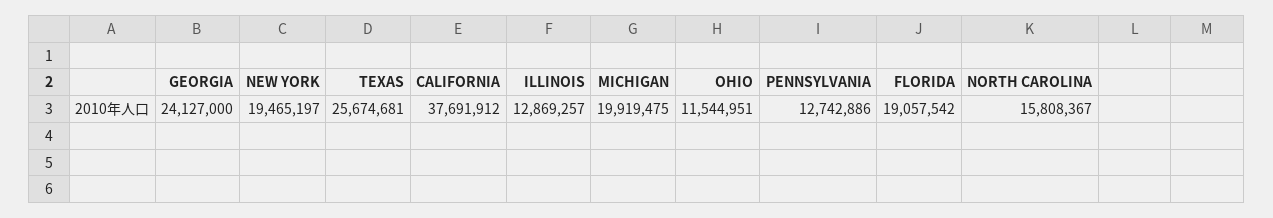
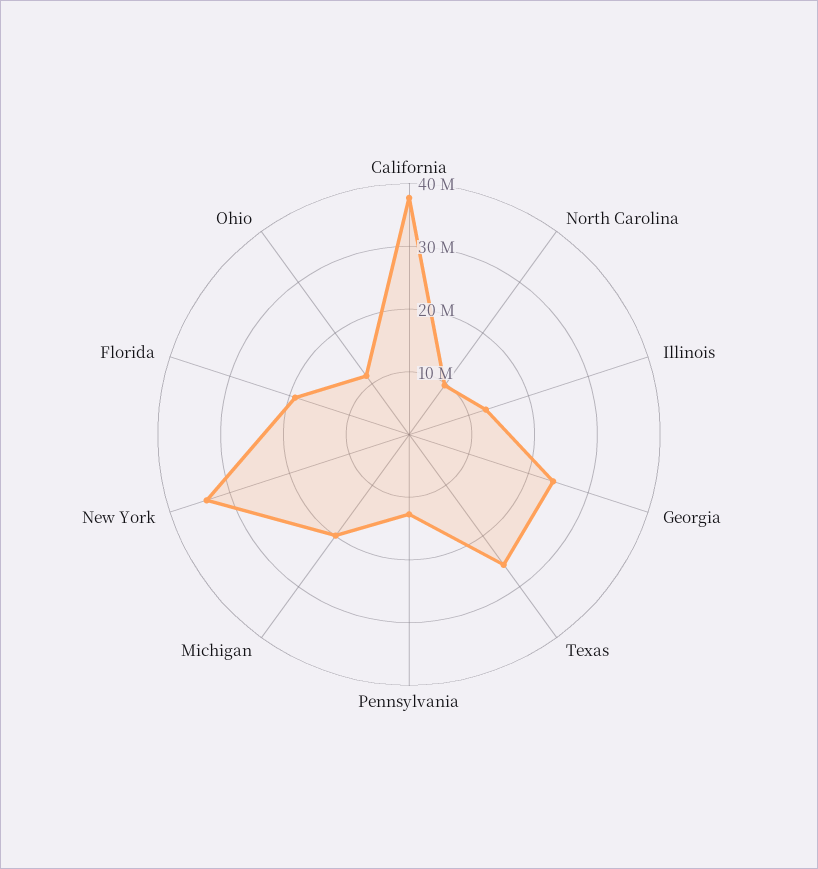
  {
    "GEORGIA": 24127000,
-   "NEW YORK": 19465197,
+   "NEW YORK": 34000000,
    "TEXAS": 25674681,
    "CALIFORNIA": 37691912,
    "ILLINOIS": 12869257,
    "MICHIGAN": 19919475,
    "OHIO": 11544951,
    "PENNSYLVANIA": 12742886,
    "FLORIDA": 19057542,
-   "NORTH CAROLINA": 15808367
+   "NORTH CAROLINA": 10000000
  }

